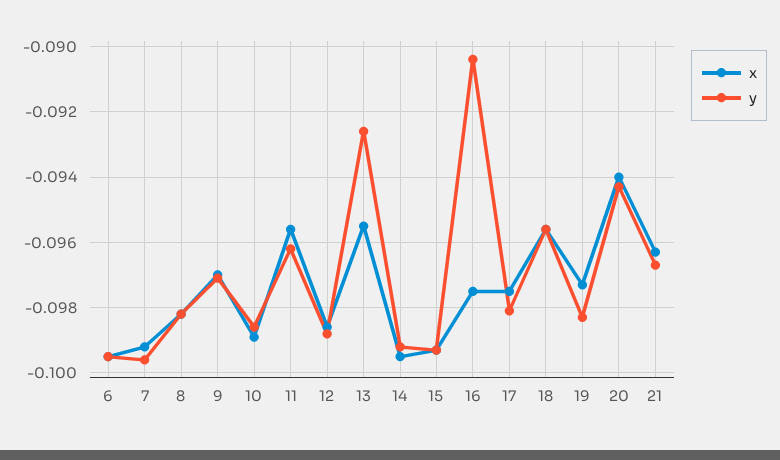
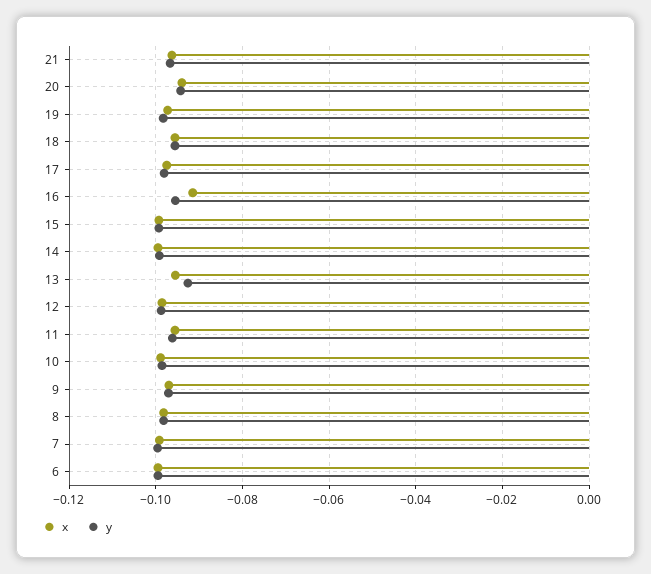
  {
    "x": {
      "6": -0.0995,
      "7": -0.099,
      "8": -0.098,
      "9": -0.097,
      "10": -0.099,
      "11": -0.0955,
      "12": -0.0985,
      "13": -0.0955,
      "14": -0.0995,
      "15": -0.0995,
-     "16": -0.0975,
+     "16": -0.092,
      "17": -0.0975,
      "18": -0.0955,
      "19": -0.0975,
      "20": -0.094,
      "21": -0.0965
    },
    "y": {
      "6": -0.0995,
      "7": -0.0995,
      "8": -0.098,
      "9": -0.097,
      "10": -0.0985,
      "11": -0.096,
      "12": -0.099,
      "13": -0.0925,
      "14": -0.099,
      "15": -0.0995,
-     "16": -0.0905,
+     "16": -0.096,
      "17": -0.098,
      "18": -0.0955,
      "19": -0.0985,
      "20": -0.0945,
      "21": -0.0965
    }
  }

